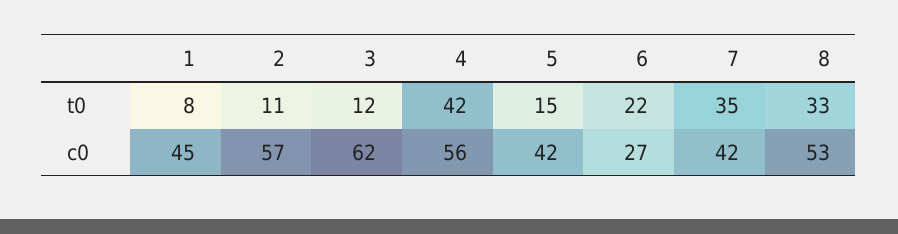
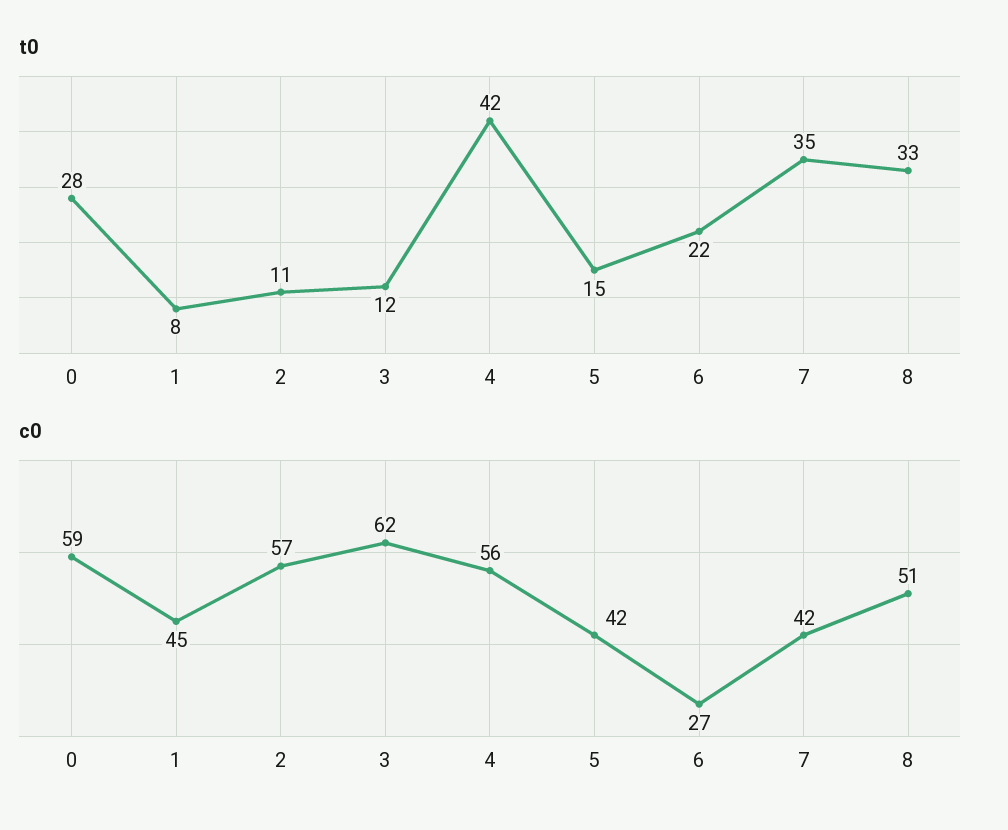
  {
    "t0": {
      "1": 8,
      "2": 11,
      "3": 12,
      "4": 42,
      "5": 15,
      "6": 22,
      "7": 35,
-     "8": 33
+     "8": 33,
+     "0": 28
    },
    "c0": {
      "1": 45,
      "2": 57,
      "3": 62,
      "4": 56,
      "5": 42,
      "6": 27,
      "7": 42,
-     "8": 53
+     "8": 51,
+     "0": 59
    }
  }

